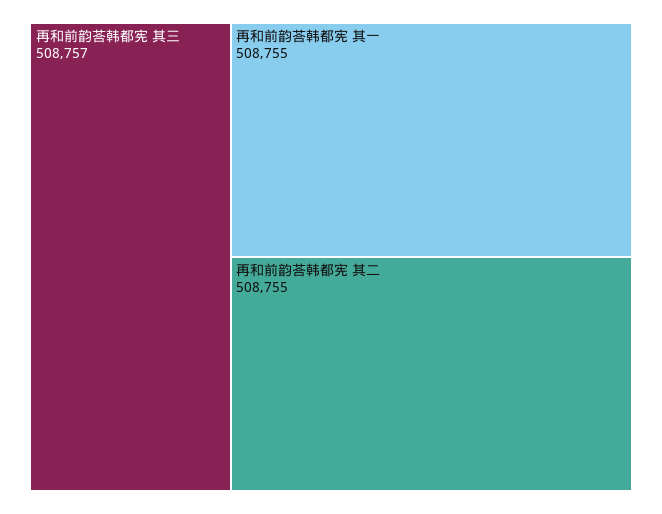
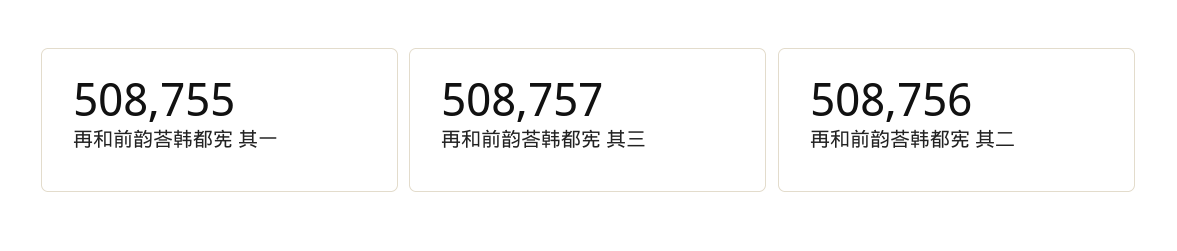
  {
    "再和前韵荅韩都宪 其三": 508757,
    "再和前韵荅韩都宪 其一": 508755,
-   "再和前韵荅韩都宪 其二": 508755
+   "再和前韵荅韩都宪 其二": 508756
  }

